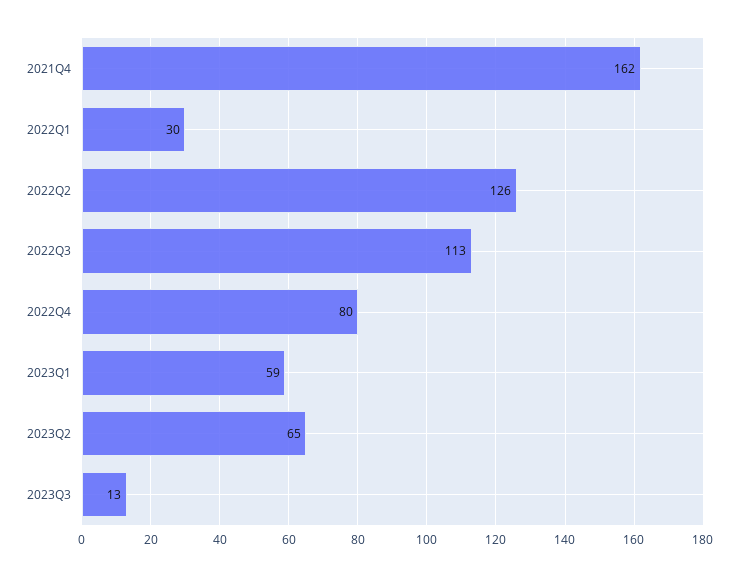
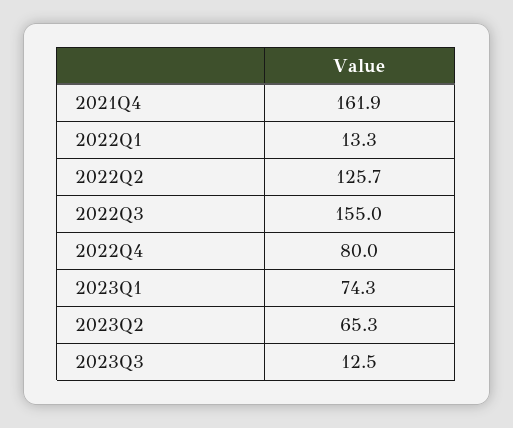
  {
    "2021Q4": 161.9,
-   "2022Q1": 30,
+   "2022Q1": 13.3,
    "2022Q2": 125.7,
-   "2022Q3": 113,
+   "2022Q3": 155,
    "2022Q4": 80,
-   "2023Q1": 59,
+   "2023Q1": 74.3,
    "2023Q2": 65.3,
    "2023Q3": 12.5
  }

